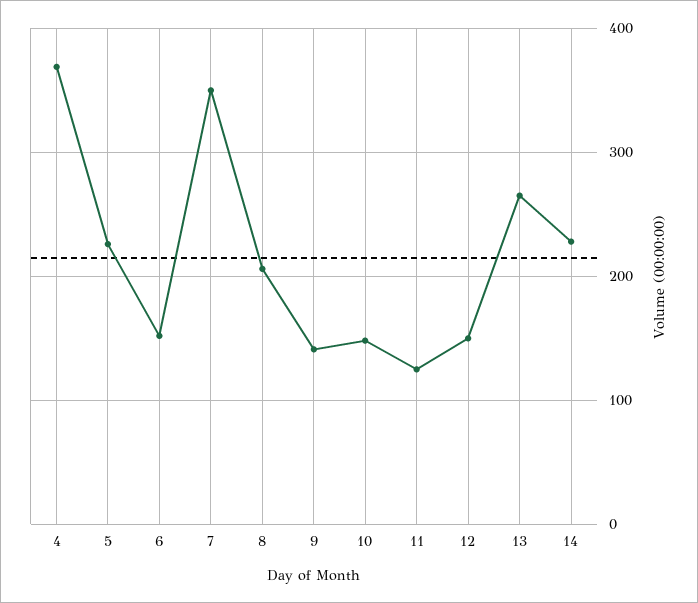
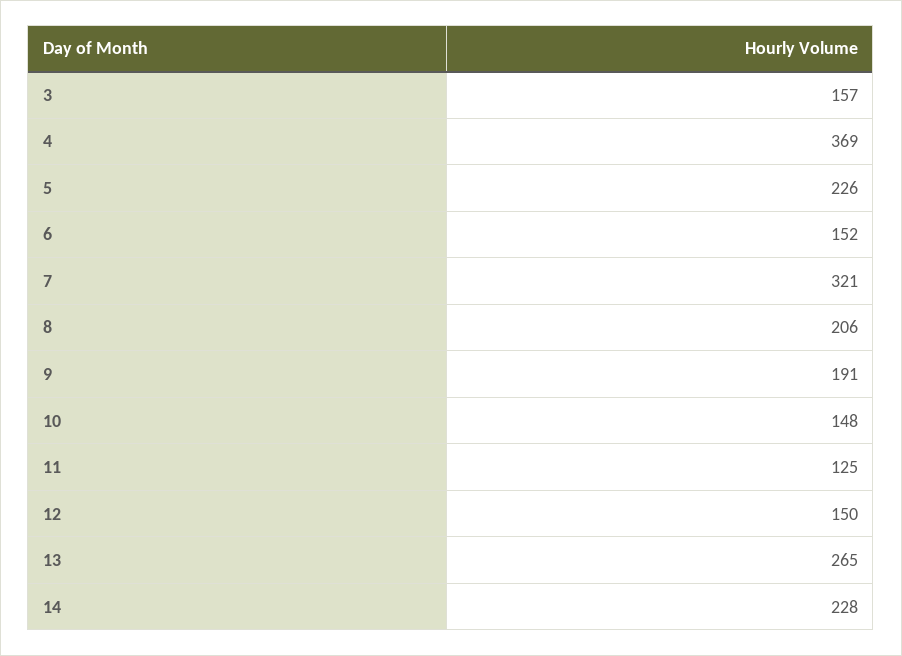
  {
    "4": 369,
    "5": 226,
    "6": 152,
-   "7": 350,
+   "7": 321,
    "8": 206,
-   "9": 140,
+   "9": 191,
    "10": 148,
    "11": 125,
    "12": 150,
    "13": 265,
-   "14": 228
+   "14": 228,
+   "3": 157
  }

